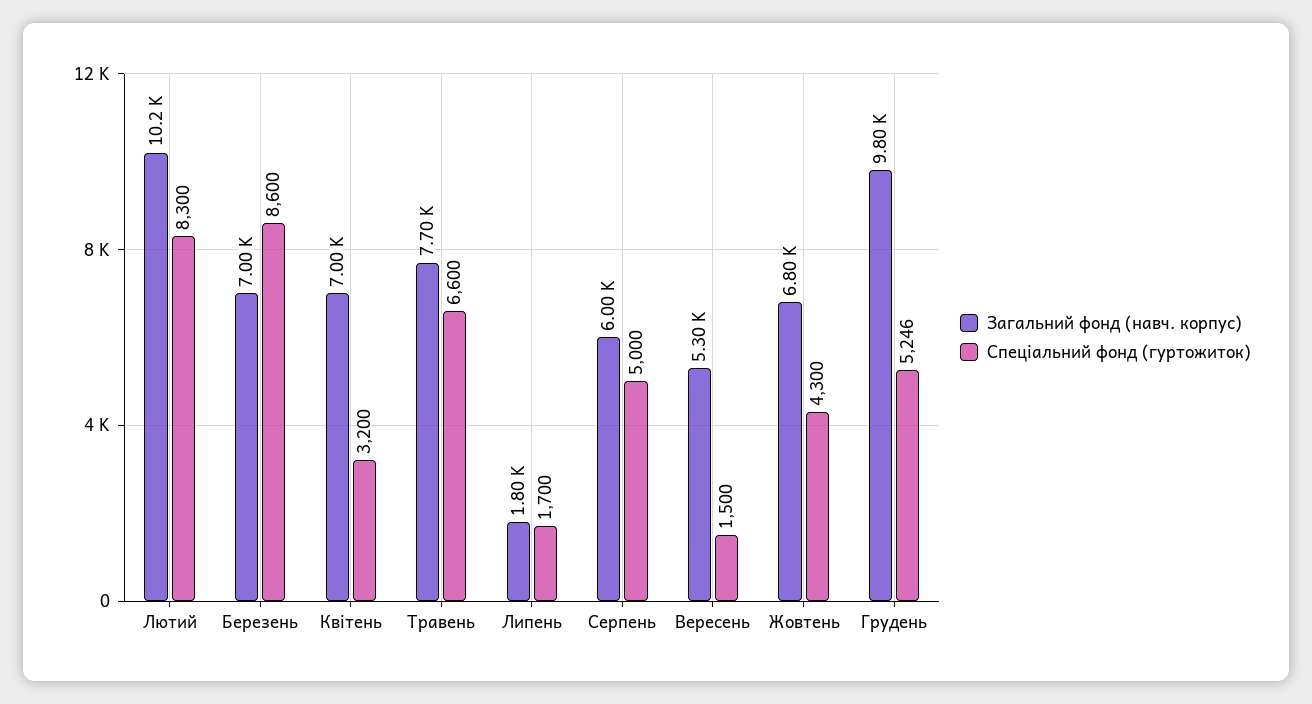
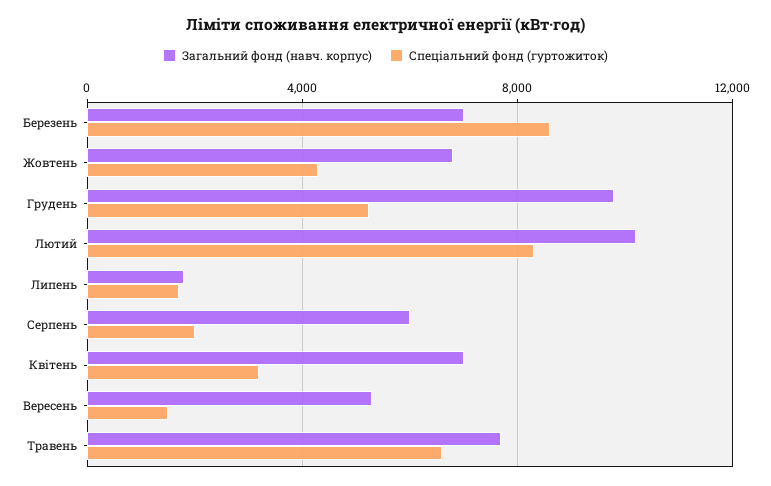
  {
    "Загальний фонд (навч. корпус)": {
      "Лютий": 10200,
      "Березень": 7000,
      "Квітень": 7000,
      "Травень": 7700,
      "Липень": 1800,
      "Серпень": 6000,
      "Вересень": 5300,
      "Жовтень": 6800,
      "Грудень": 9800
    },
    "Спеціальний фонд (гуртожиток)": {
      "Лютий": 8300,
      "Березень": 8600,
      "Квітень": 3200,
      "Травень": 6600,
      "Липень": 1700,
-     "Серпень": 5000,
+     "Серпень": 2000,
      "Вересень": 1500,
      "Жовтень": 4300,
      "Грудень": 5246
    }
  }

